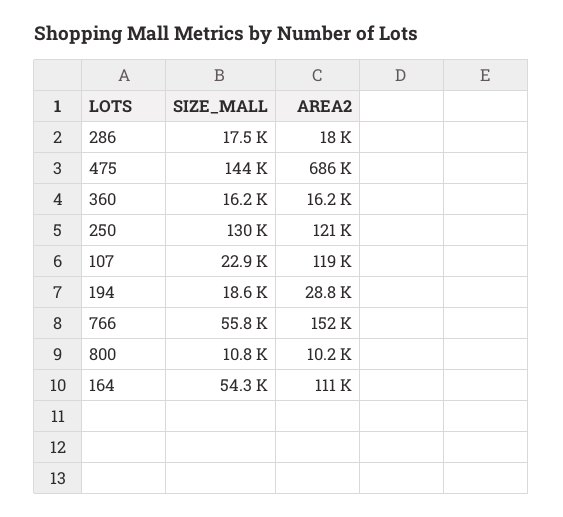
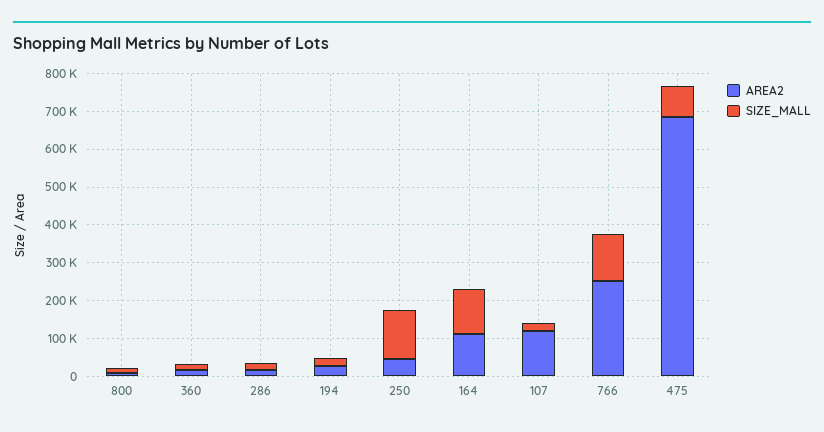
  {
    "SIZE_MALL": {
      "286": 17500,
-     "475": 144000,
+     "475": 75000,
      "360": 16200,
      "250": 130000,
      "107": 22900,
      "194": 18600,
-     "766": 55800,
+     "766": 125000,
      "800": 10800,
-     "164": 54300
+     "164": 125000
    },
    "AREA2": {
      "286": 18000,
      "475": 686000,
      "360": 16200,
-     "250": 121000,
+     "250": 50000,
      "107": 119000,
      "194": 28800,
-     "766": 152000,
+     "766": 250000,
      "800": 10200,
      "164": 111000
    }
  }

